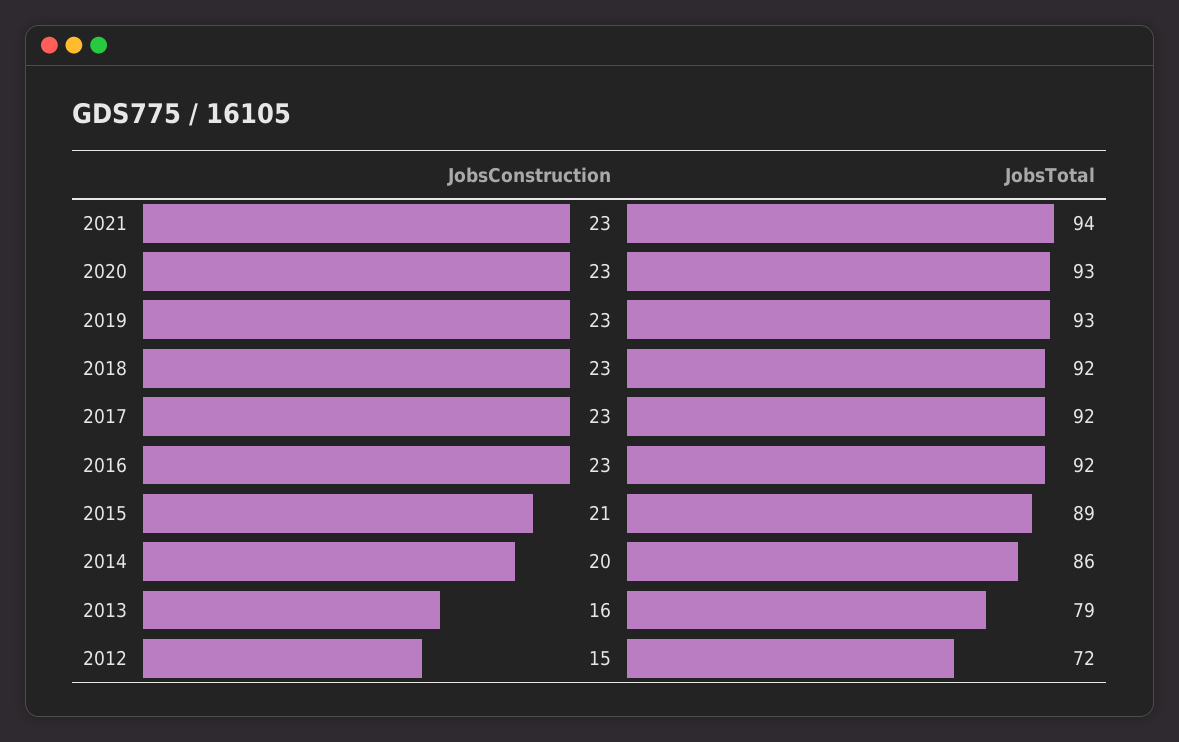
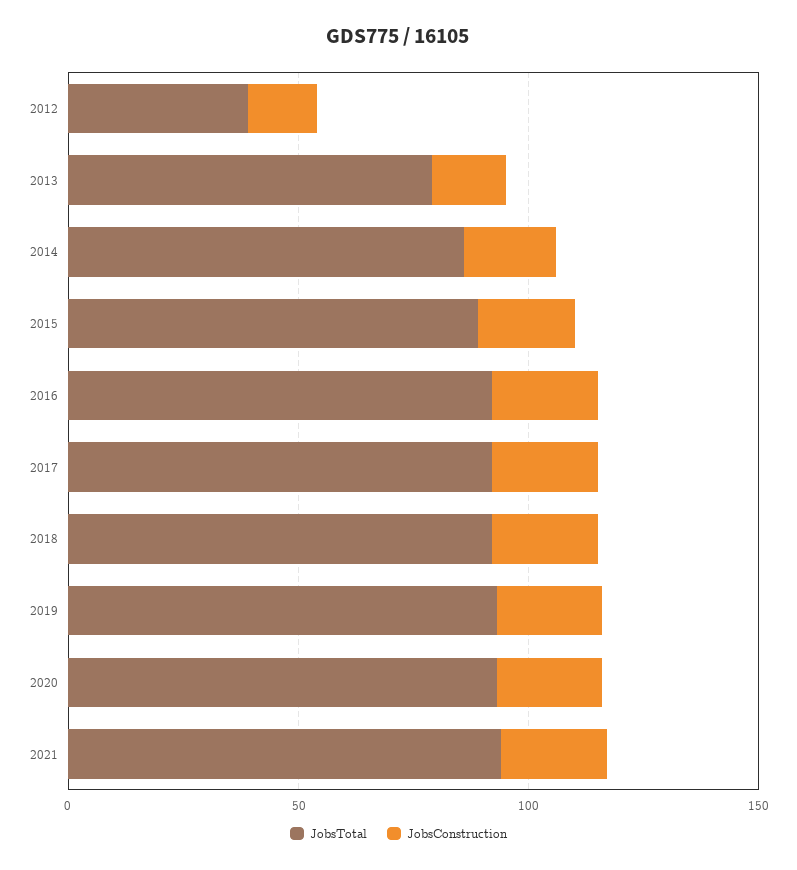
  {
    "JobsConstruction": {
      "2021": 23,
      "2020": 23,
      "2019": 23,
      "2018": 23,
      "2017": 23,
      "2016": 23,
      "2015": 21,
      "2014": 20,
      "2013": 16,
      "2012": 15
    },
    "JobsTotal": {
      "2021": 94,
      "2020": 93,
      "2019": 93,
      "2018": 92,
      "2017": 92,
      "2016": 92,
      "2015": 89,
      "2014": 86,
      "2013": 79,
-     "2012": 72
+     "2012": 40
    }
  }

